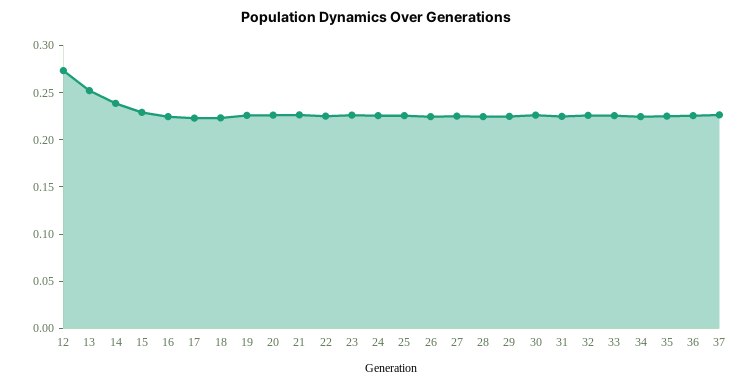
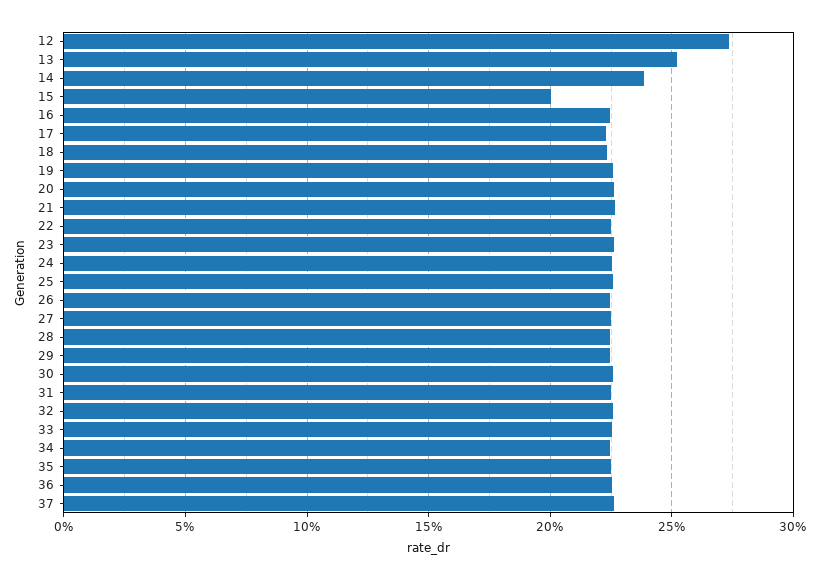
  {
    "12": 0.275,
    "13": 0.25,
    "14": 0.24,
-   "15": 0.23,
+   "15": 0.2,
    "16": 0.225,
    "17": 0.225,
    "18": 0.225,
    "19": 0.225,
    "20": 0.225,
    "21": 0.225,
    "22": 0.225,
    "23": 0.225,
    "24": 0.225,
    "25": 0.225,
    "26": 0.225,
    "27": 0.225,
    "28": 0.225,
    "29": 0.225,
    "30": 0.225,
    "31": 0.225,
    "32": 0.225,
    "33": 0.225,
    "34": 0.225,
    "35": 0.225,
    "36": 0.225,
    "37": 0.225
  }

